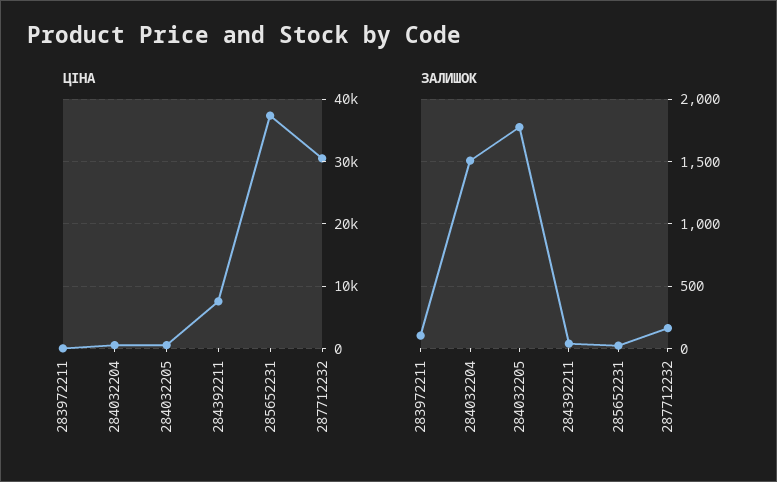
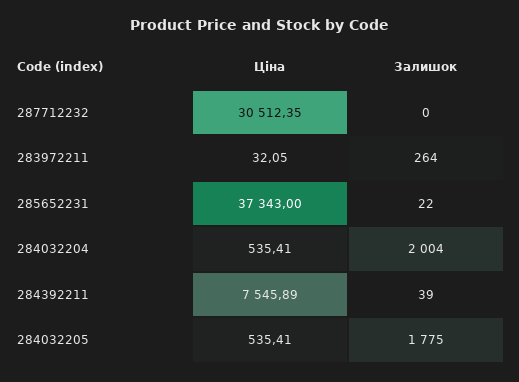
  {
    "ЦІНА": {
      "283972211": 32.05,
      "284032204": 535.41,
      "284032205": 535.41,
      "284392211": 7545.89,
      "285652231": 37343,
      "287712232": 30512.35
    },
    "ЗАЛИШОК": {
-     "283972211": 100,
+     "283972211": 264,
-     "284032204": 1500,
+     "284032204": 2004,
      "284032205": 1775,
      "284392211": 39,
      "285652231": 22,
-     "287712232": 150
+     "287712232": 0
    }
  }

